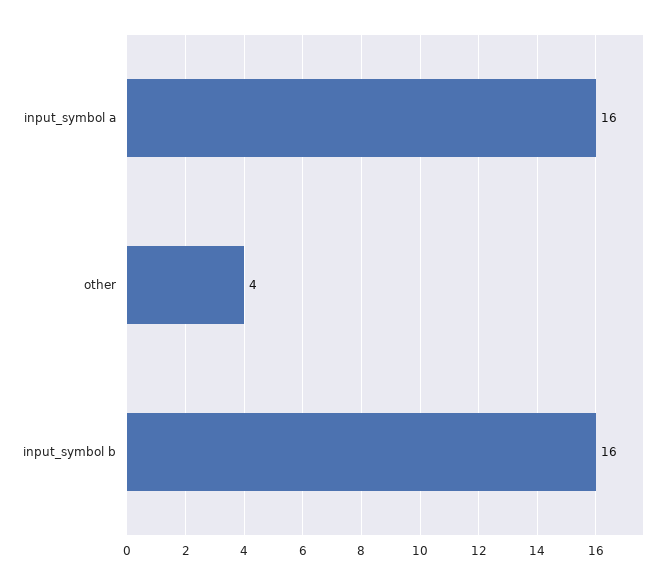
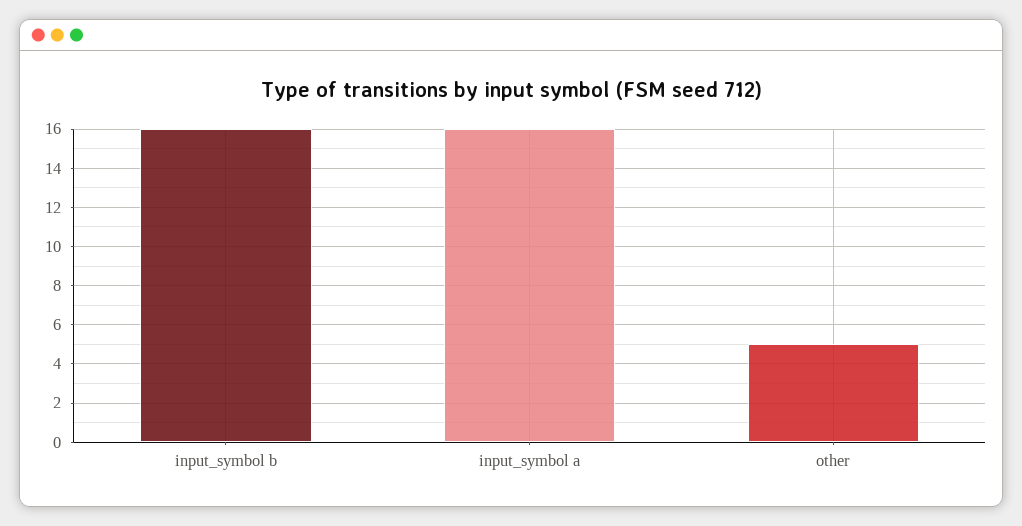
  {
    "input_symbol a": 16,
-   "other": 4,
+   "other": 5,
    "input_symbol b": 16
  }

